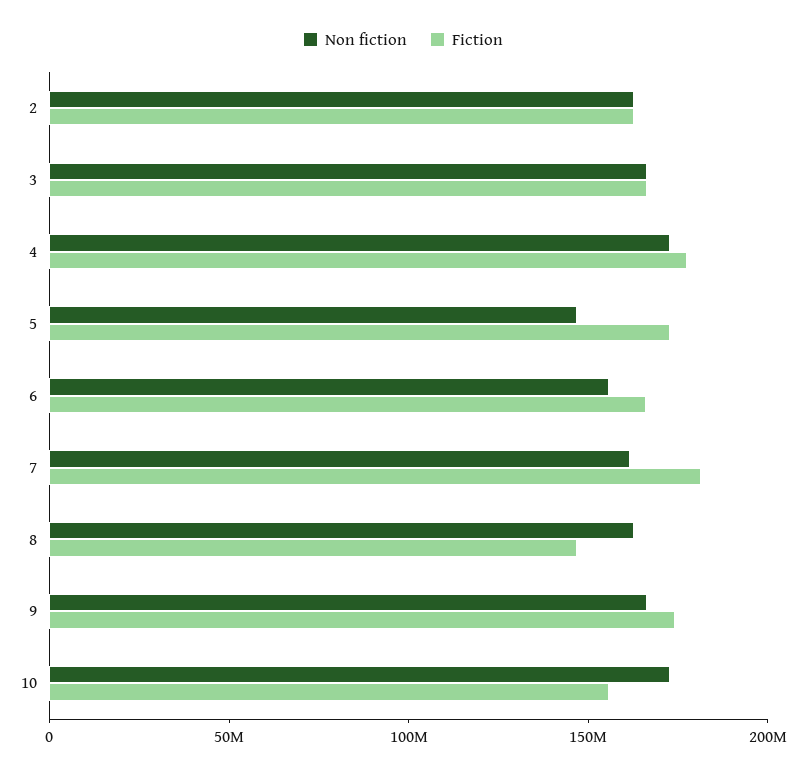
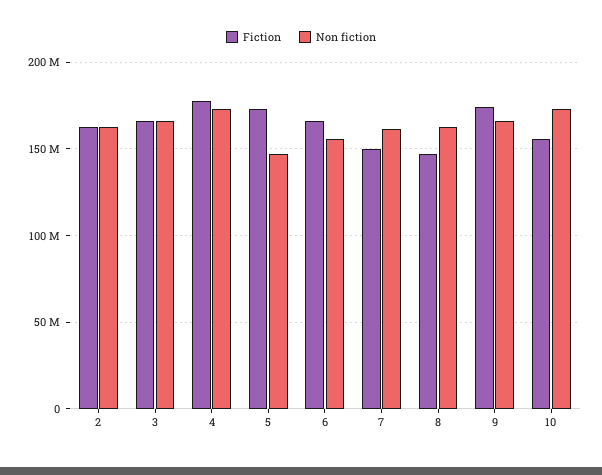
  {
    "Non fiction": {
      "2": 165000000,
      "3": 165000000,
      "4": 175000000,
      "5": 145000000,
      "6": 155000000,
      "7": 160000000,
      "8": 165000000,
      "9": 165000000,
      "10": 175000000
    },
    "Fiction": {
      "2": 165000000,
      "3": 165000000,
      "4": 180000000,
      "5": 175000000,
      "6": 165000000,
-     "7": 180000000,
+     "7": 150000000,
      "8": 145000000,
      "9": 175000000,
      "10": 155000000
    }
  }

